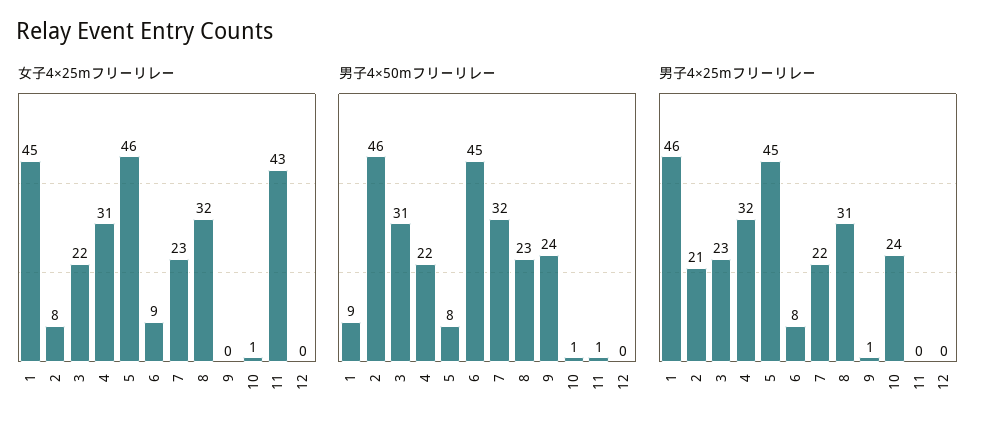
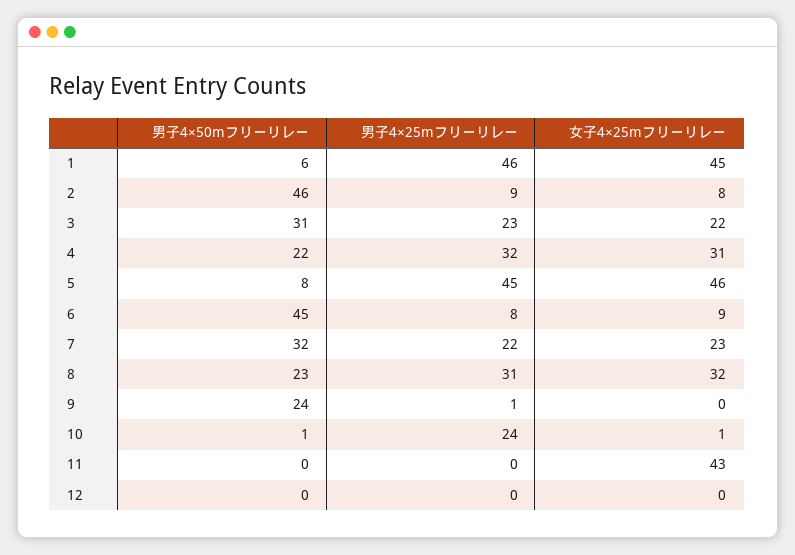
  {
    "女子4×25mフリーリレー": {
      "1": 45,
      "2": 8,
      "3": 22,
      "4": 31,
      "5": 46,
      "6": 9,
      "7": 23,
      "8": 32,
      "9": 0,
      "10": 1,
      "11": 43,
      "12": 0
    },
    "男子4×50mフリーリレー": {
-     "1": 9,
+     "1": 6,
      "2": 46,
      "3": 31,
      "4": 22,
      "5": 8,
      "6": 45,
      "7": 32,
      "8": 23,
      "9": 24,
      "10": 1,
-     "11": 1,
+     "11": 0,
      "12": 0
    },
    "男子4×25mフリーリレー": {
      "1": 46,
-     "2": 21,
+     "2": 9,
      "3": 23,
      "4": 32,
      "5": 45,
      "6": 8,
      "7": 22,
      "8": 31,
      "9": 1,
      "10": 24,
      "11": 0,
      "12": 0
    }
  }

